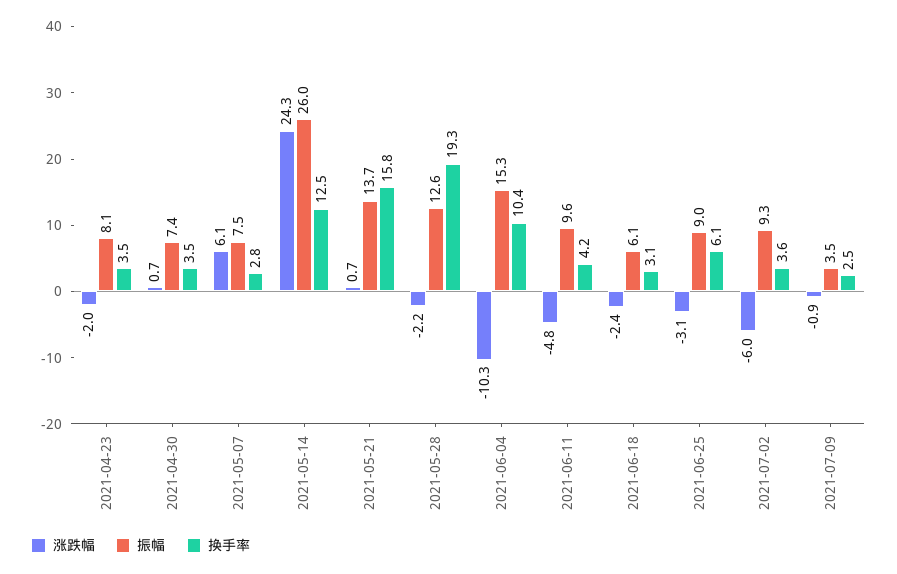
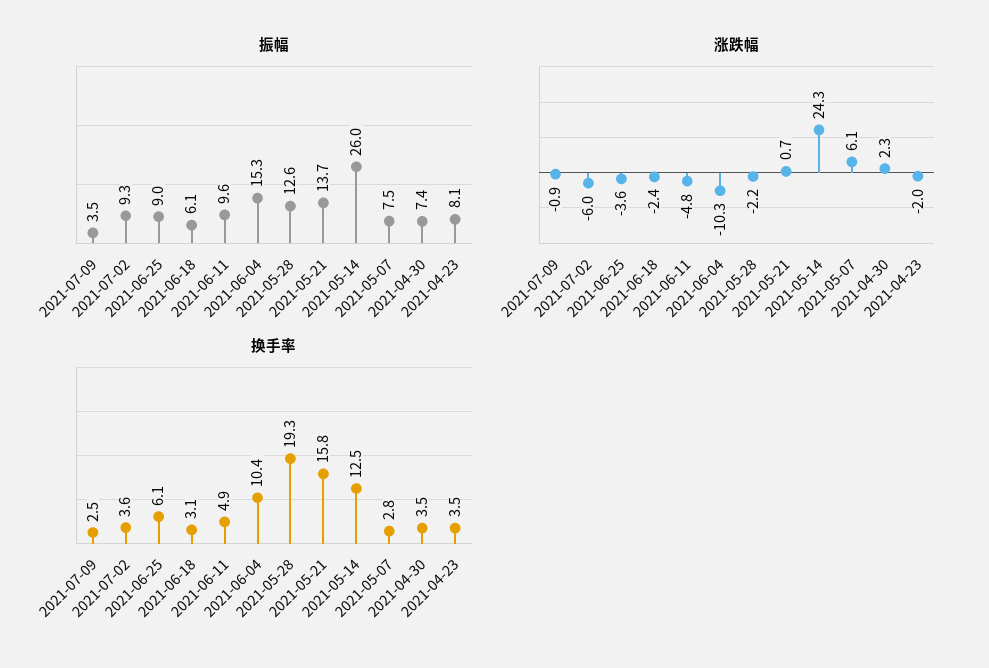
  {
    "涨跌幅": {
      "2021-04-23": -2,
-     "2021-04-30": 0.7,
+     "2021-04-30": 2.3,
      "2021-05-07": 6.1,
      "2021-05-14": 24.3,
      "2021-05-21": 0.7,
      "2021-05-28": -2.2,
      "2021-06-04": -10.3,
      "2021-06-11": -4.8,
      "2021-06-18": -2.4,
-     "2021-06-25": -3.1,
+     "2021-06-25": -3.6,
      "2021-07-02": -6,
      "2021-07-09": -0.9
    },
    "振幅": {
      "2021-04-23": 8.1,
      "2021-04-30": 7.4,
      "2021-05-07": 7.5,
      "2021-05-14": 26,
      "2021-05-21": 13.7,
      "2021-05-28": 12.6,
      "2021-06-04": 15.3,
      "2021-06-11": 9.6,
      "2021-06-18": 6.1,
      "2021-06-25": 9,
      "2021-07-02": 9.3,
      "2021-07-09": 3.5
    },
    "换手率": {
      "2021-04-23": 3.5,
      "2021-04-30": 3.5,
      "2021-05-07": 2.8,
      "2021-05-14": 12.5,
      "2021-05-21": 15.8,
      "2021-05-28": 19.3,
      "2021-06-04": 10.4,
-     "2021-06-11": 4.2,
+     "2021-06-11": 4.9,
      "2021-06-18": 3.1,
      "2021-06-25": 6.1,
      "2021-07-02": 3.6,
      "2021-07-09": 2.5
    }
  }

